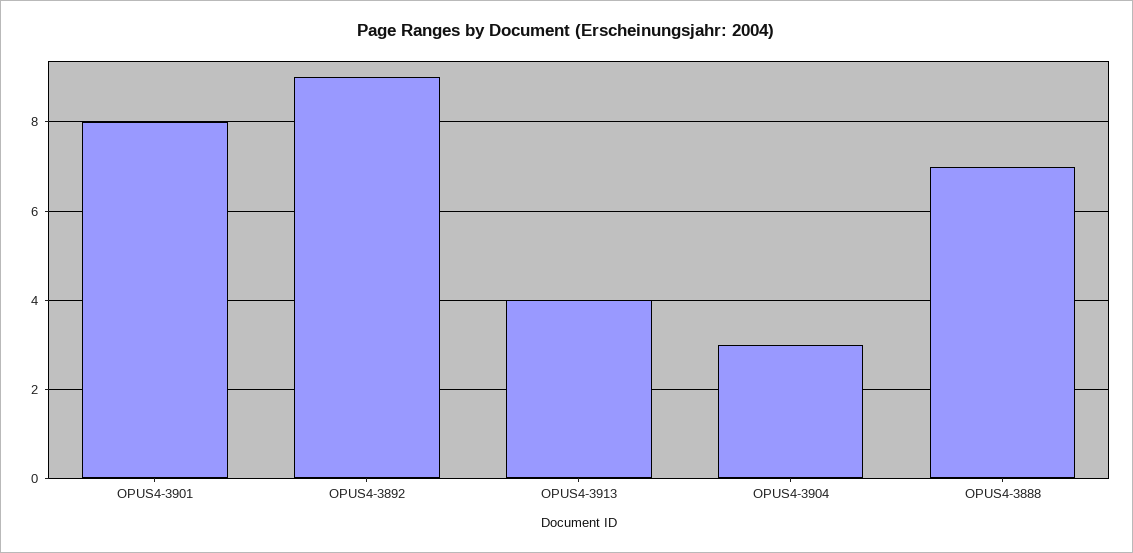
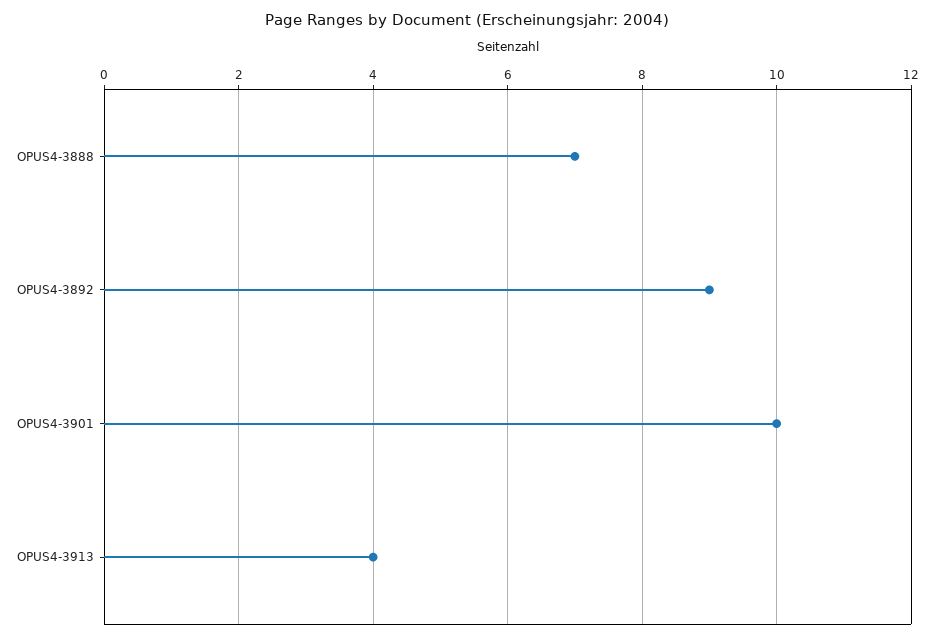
  {
-   "OPUS4-3901": 8,
+   "OPUS4-3901": 10,
    "OPUS4-3892": 9,
    "OPUS4-3913": 4,
-   "OPUS4-3904": 3,
    "OPUS4-3888": 7
  }

